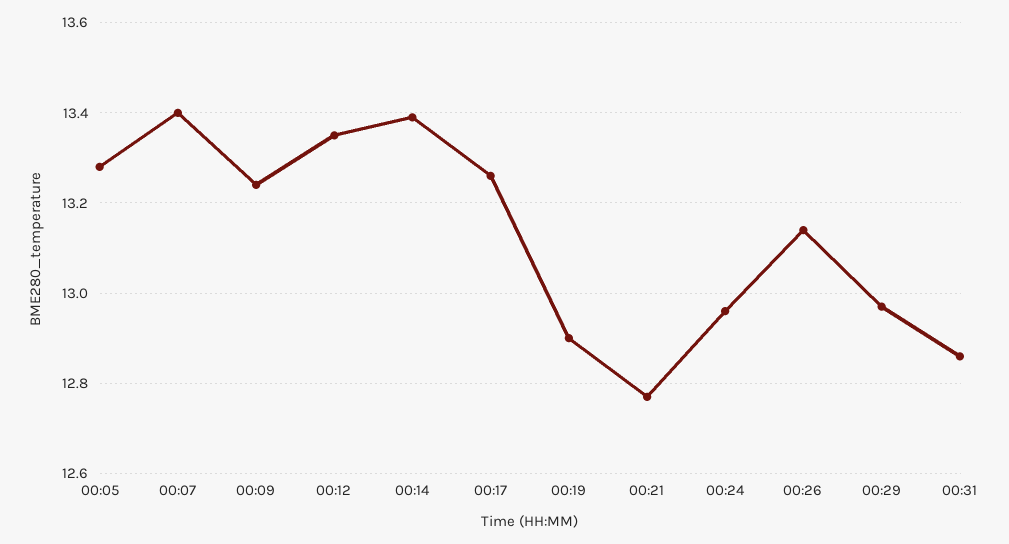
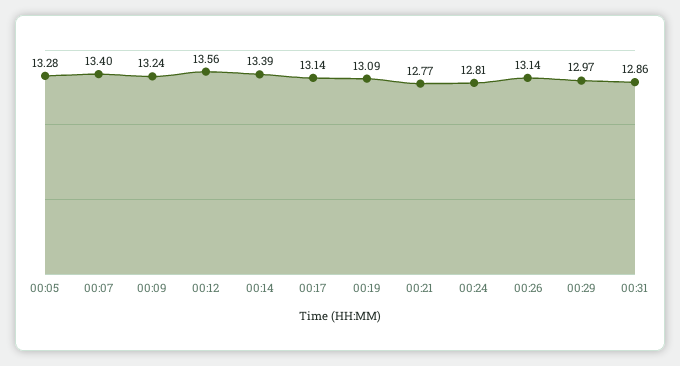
  {
    "00:05": 13.28,
    "00:07": 13.4,
    "00:09": 13.24,
-   "00:12": 13.35,
+   "00:12": 13.56,
    "00:14": 13.39,
-   "00:17": 13.25,
+   "00:17": 13.14,
-   "00:19": 12.9,
+   "00:19": 13.09,
    "00:21": 12.77,
-   "00:24": 12.95,
+   "00:24": 12.81,
    "00:26": 13.14,
    "00:29": 12.97,
    "00:31": 12.86
  }

